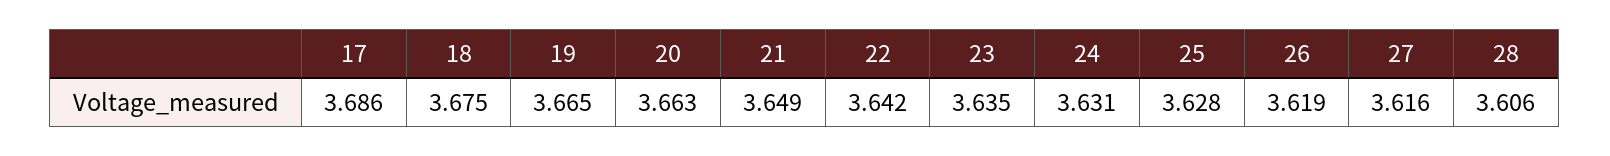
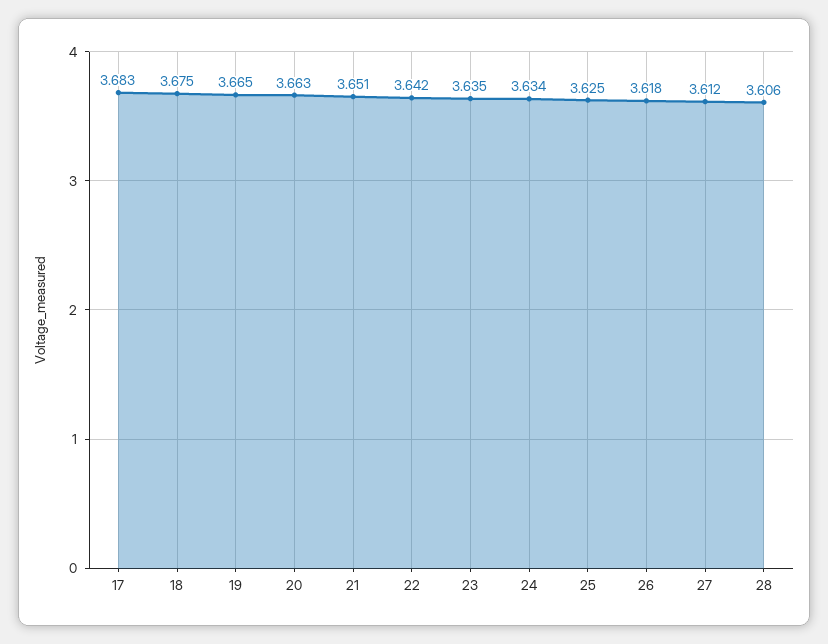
  {
-   "17": 3.686,
+   "17": 3.683,
    "18": 3.675,
    "19": 3.665,
    "20": 3.663,
-   "21": 3.649,
+   "21": 3.651,
    "22": 3.642,
    "23": 3.635,
-   "24": 3.631,
+   "24": 3.634,
-   "25": 3.628,
+   "25": 3.625,
-   "26": 3.619,
+   "26": 3.618,
-   "27": 3.616,
+   "27": 3.612,
    "28": 3.606
  }

